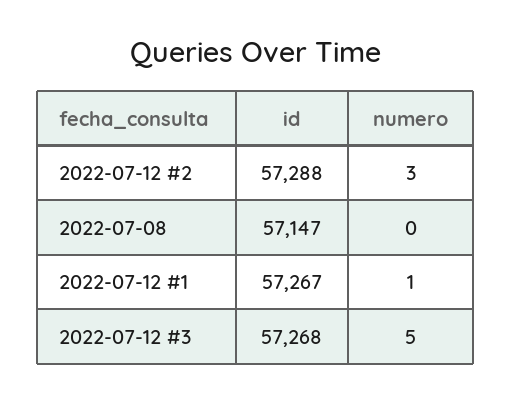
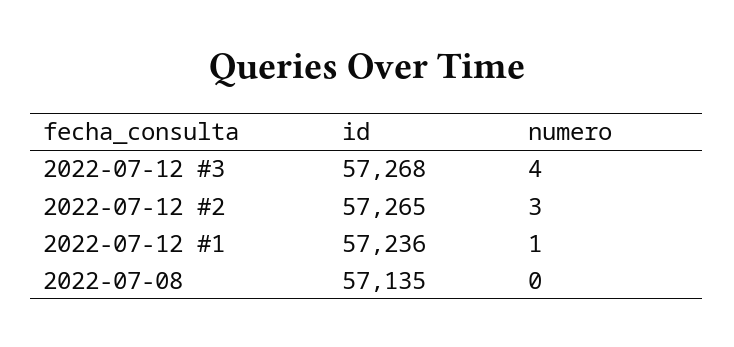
  {
    "id": {
-     "2022-07-12 #2": 57288,
+     "2022-07-12 #2": 57265,
-     "2022-07-08": 57147,
+     "2022-07-08": 57135,
-     "2022-07-12 #1": 57267,
+     "2022-07-12 #1": 57236,
      "2022-07-12 #3": 57268
    },
    "numero": {
      "2022-07-12 #2": 3,
      "2022-07-08": 0,
      "2022-07-12 #1": 1,
-     "2022-07-12 #3": 5
+     "2022-07-12 #3": 4
    }
  }

